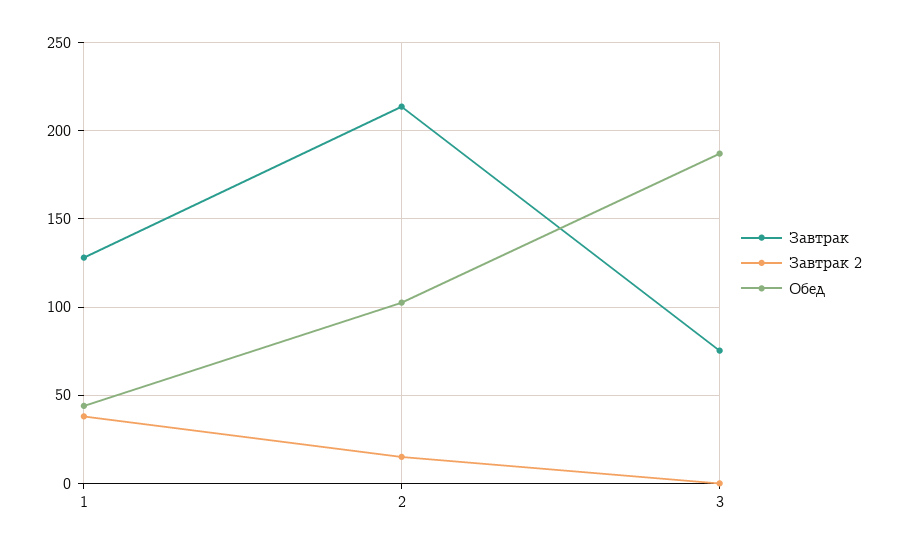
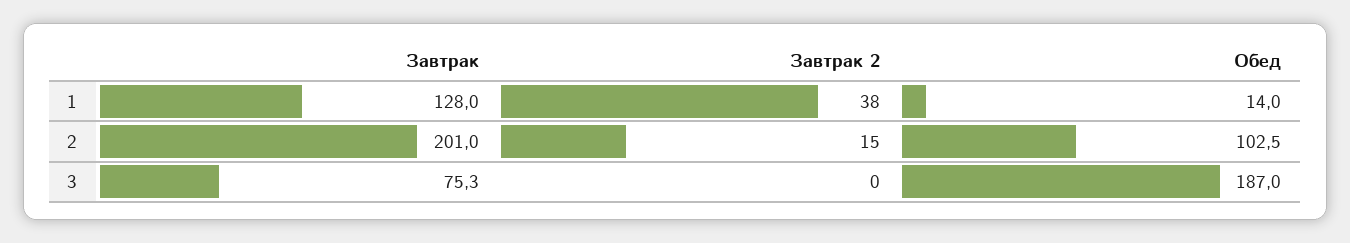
  {
    "Завтрак": {
      "1": 128,
-     "2": 215,
+     "2": 201,
      "3": 75.3
    },
    "Завтрак 2": {
      "1": 38,
      "2": 15,
      "3": 0
    },
    "Обед": {
-     "1": 45,
+     "1": 14,
      "2": 102.5,
      "3": 187
    }
  }

